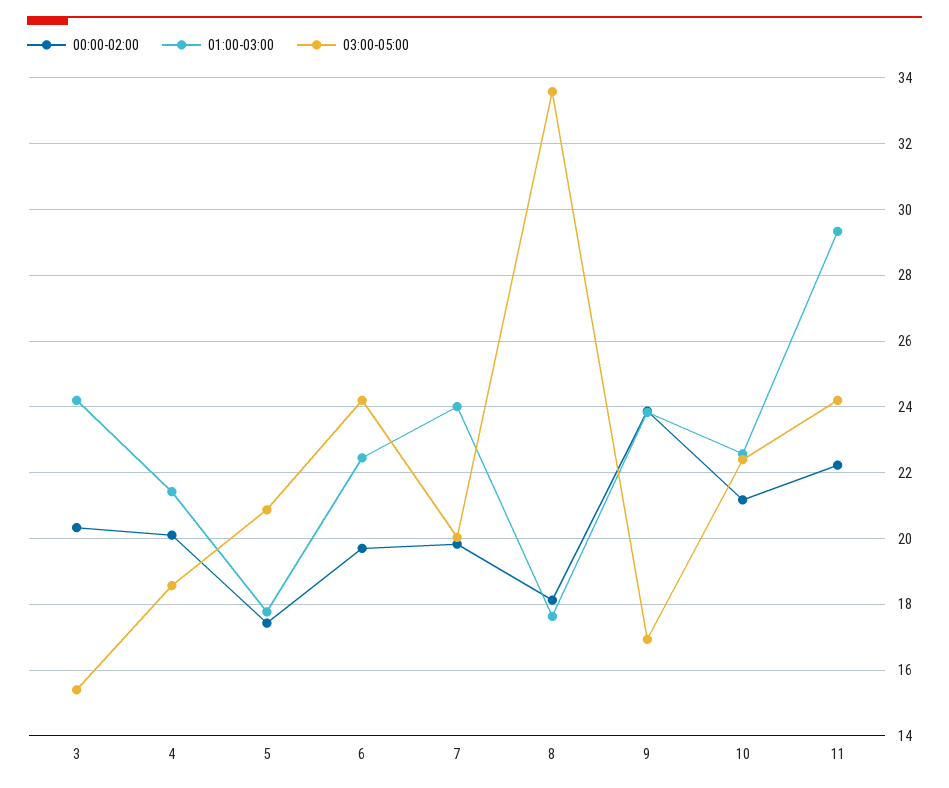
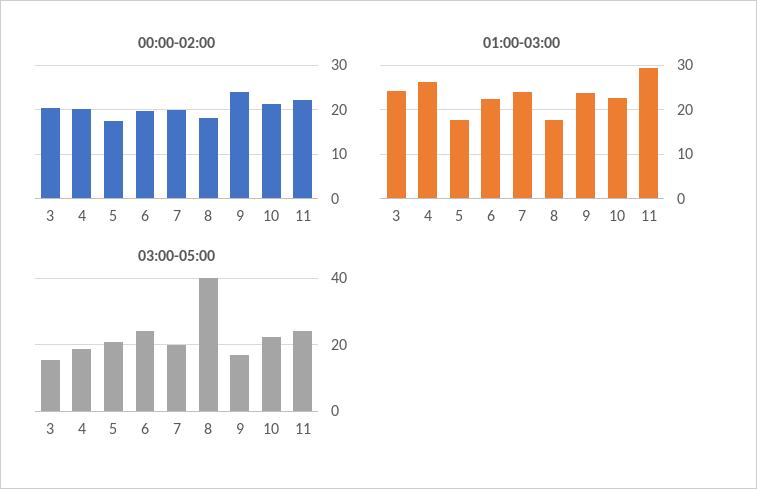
  {
    "00:00-02:00": {
      "3": 20.4,
      "4": 20.2,
      "5": 17.4,
      "6": 19.8,
      "7": 19.8,
      "8": 18.2,
      "9": 23.8,
      "10": 21.2,
      "11": 22.2
    },
    "01:00-03:00": {
      "3": 24.2,
-     "4": 21.4,
+     "4": 26,
      "5": 17.8,
      "6": 22.4,
      "7": 24,
      "8": 17.6,
      "9": 23.8,
      "10": 22.6,
      "11": 29.4
    },
    "03:00-05:00": {
      "3": 15.4,
      "4": 18.6,
      "5": 20.8,
      "6": 24.2,
      "7": 20,
-     "8": 33.6,
+     "8": 40,
      "9": 17,
      "10": 22.4,
      "11": 24.2
    }
  }

